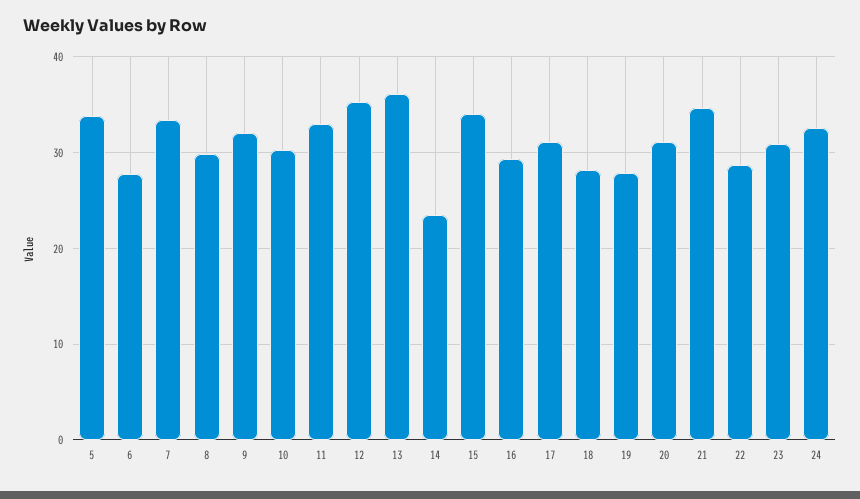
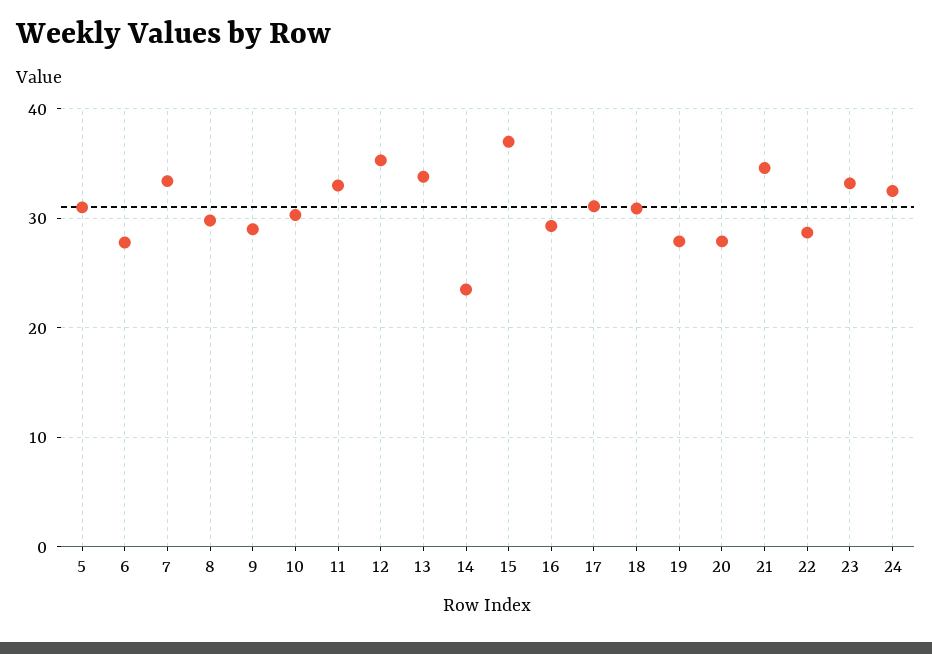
  {
-   "5": 34,
+   "5": 31,
    "6": 28,
    "7": 33,
    "8": 30,
-   "9": 32,
+   "9": 29,
    "10": 30,
    "11": 33,
    "12": 35,
-   "13": 36,
+   "13": 34,
    "14": 24,
-   "15": 34,
+   "15": 37,
    "16": 29,
    "17": 31,
-   "18": 28,
+   "18": 31,
    "19": 28,
-   "20": 31,
+   "20": 28,
    "21": 35,
    "22": 29,
-   "23": 31,
+   "23": 33,
    "24": 33
  }

